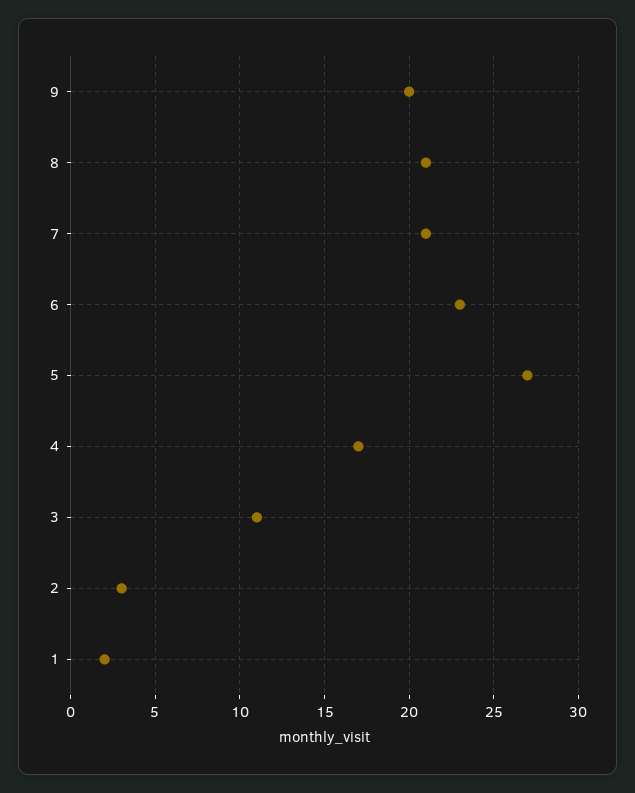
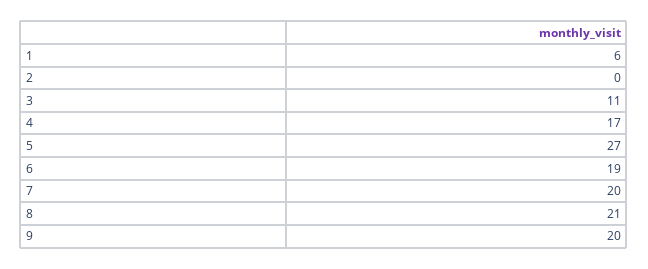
  {
    "9": 20,
    "8": 21,
-   "7": 21,
+   "7": 20,
-   "6": 23,
+   "6": 19,
    "5": 27,
    "4": 17,
    "3": 11,
-   "2": 3,
+   "2": 0,
-   "1": 2
+   "1": 6
  }

